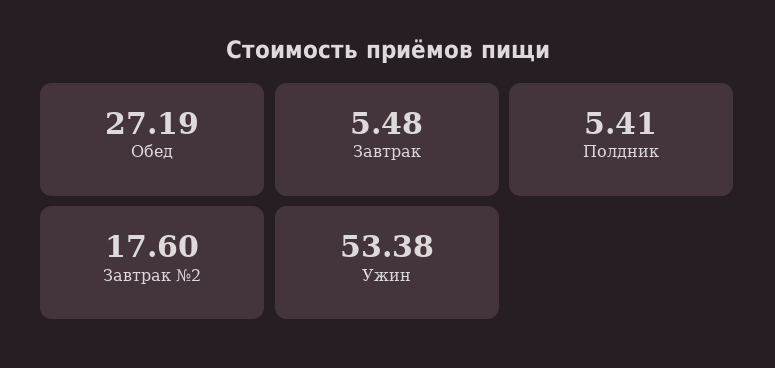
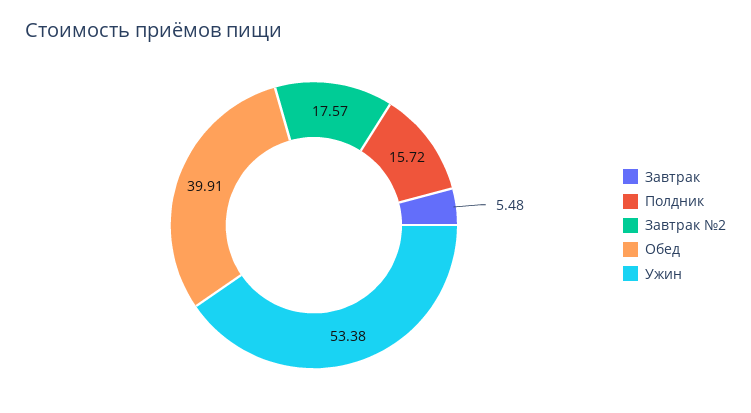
  {
-   "Обед": 27.19,
+   "Обед": 39.91,
    "Завтрак": 5.48,
-   "Полдник": 5.41,
+   "Полдник": 15.72,
-   "Завтрак №2": 17.6,
+   "Завтрак №2": 17.57,
    "Ужин": 53.38
  }

